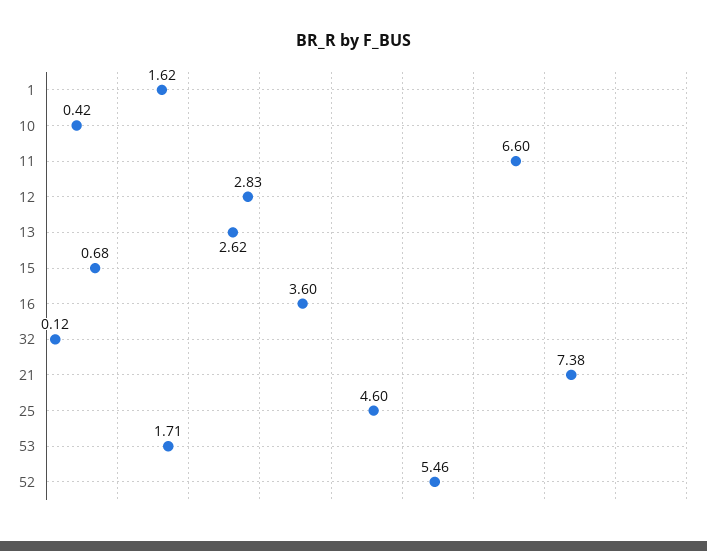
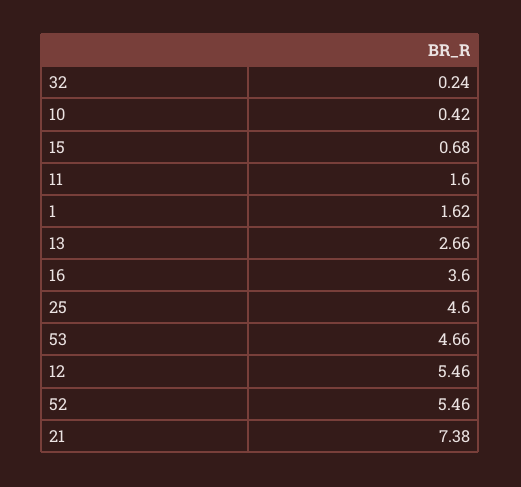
  {
    "1": 1.62,
    "10": 0.42,
-   "11": 6.6,
+   "11": 1.6,
-   "12": 2.83,
+   "12": 5.46,
-   "13": 2.62,
+   "13": 2.66,
    "15": 0.68,
    "16": 3.6,
-   "32": 0.12,
+   "32": 0.24,
    "21": 7.38,
    "25": 4.6,
-   "53": 1.71,
+   "53": 4.66,
    "52": 5.46
  }

